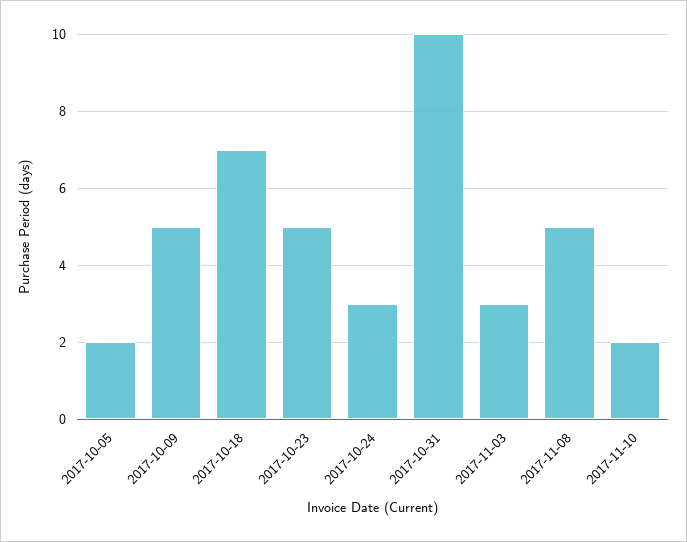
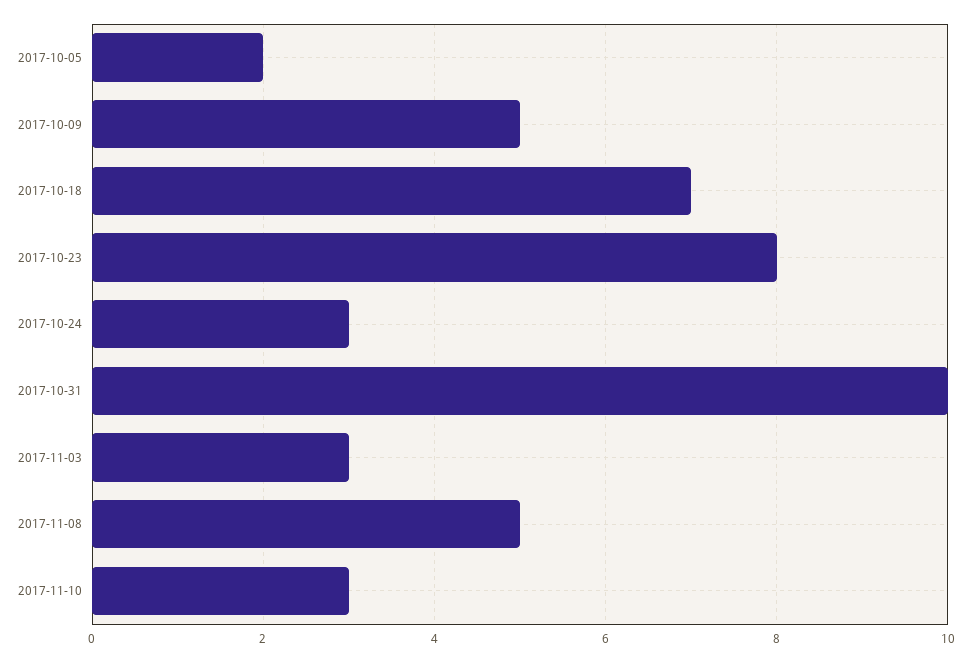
  {
    "2017-10-05": 2,
    "2017-10-09": 5,
    "2017-10-18": 7,
-   "2017-10-23": 5,
+   "2017-10-23": 8,
    "2017-10-24": 3,
    "2017-10-31": 10,
    "2017-11-03": 3,
    "2017-11-08": 5,
-   "2017-11-10": 2
+   "2017-11-10": 3
  }

